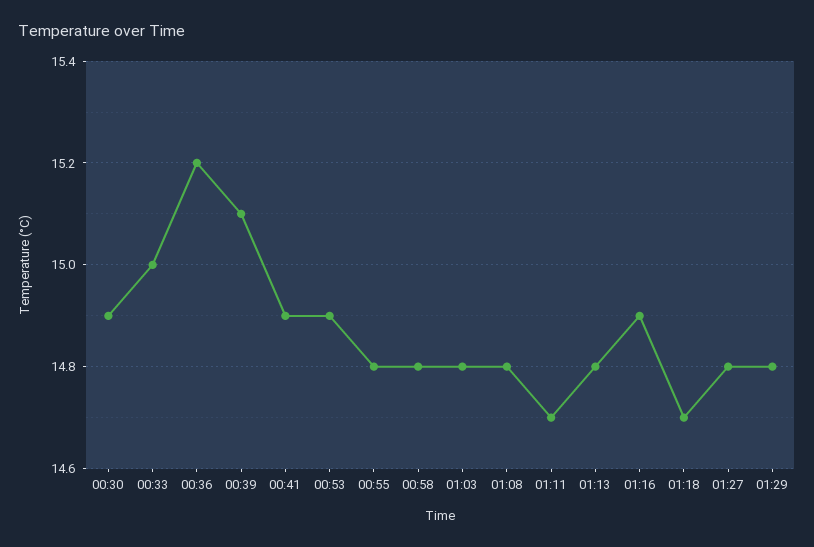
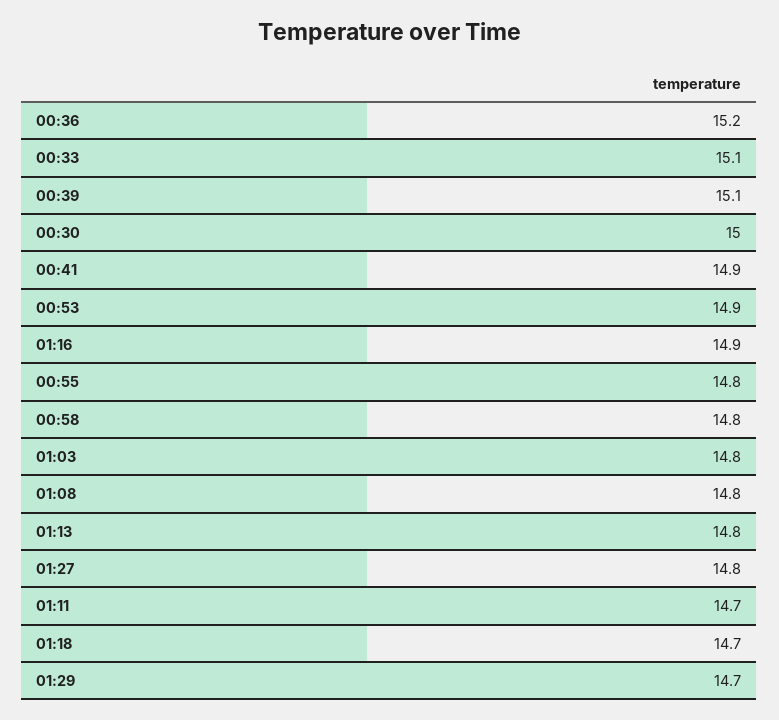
  {
-   "00:30": 14.9,
+   "00:30": 15,
-   "00:33": 15,
+   "00:33": 15.1,
    "00:36": 15.2,
    "00:39": 15.1,
    "00:41": 14.9,
    "00:53": 14.9,
    "00:55": 14.8,
    "00:58": 14.8,
    "01:03": 14.8,
    "01:08": 14.8,
    "01:11": 14.7,
    "01:13": 14.8,
    "01:16": 14.9,
    "01:18": 14.7,
    "01:27": 14.8,
-   "01:29": 14.8
+   "01:29": 14.7
  }

